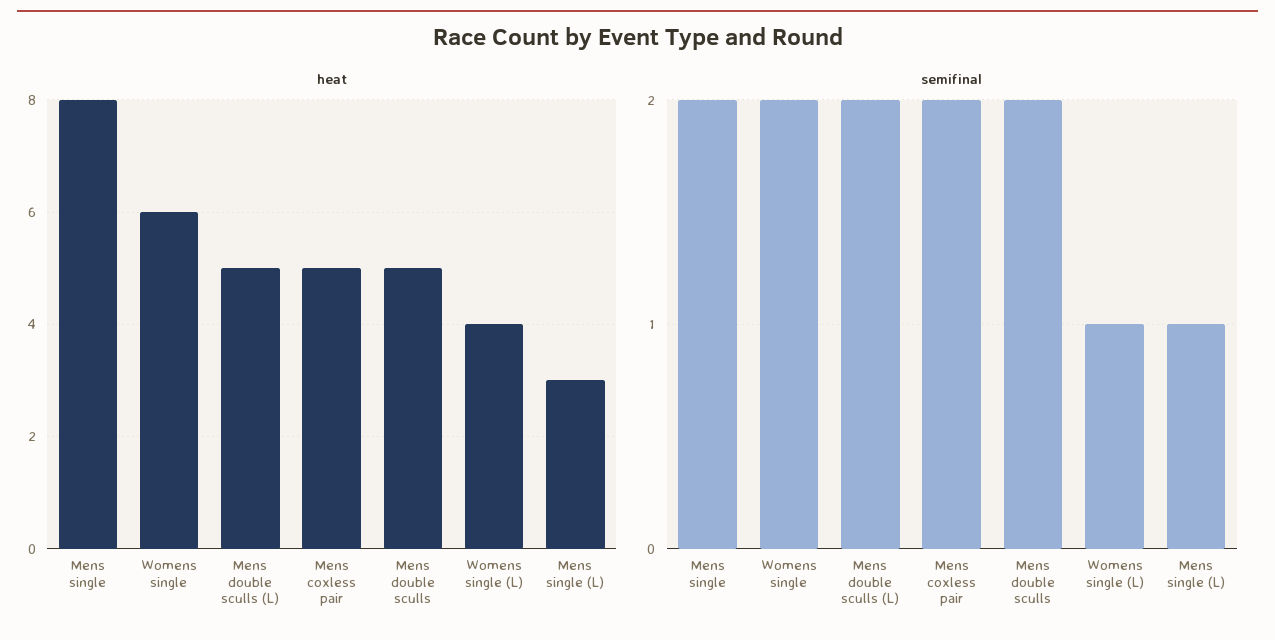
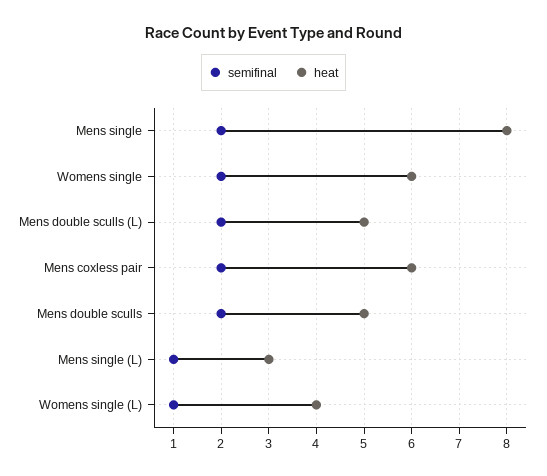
  {
    "heat": {
      "Mens single": 8,
      "Womens single": 6,
      "Mens double sculls (L)": 5,
-     "Mens coxless pair": 5,
+     "Mens coxless pair": 6,
      "Mens double sculls": 5,
      "Womens single (L)": 4,
      "Mens single (L)": 3
    },
    "semifinal": {
      "Mens single": 2,
      "Womens single": 2,
      "Mens double sculls (L)": 2,
      "Mens coxless pair": 2,
      "Mens double sculls": 2,
      "Womens single (L)": 1,
      "Mens single (L)": 1
    }
  }

